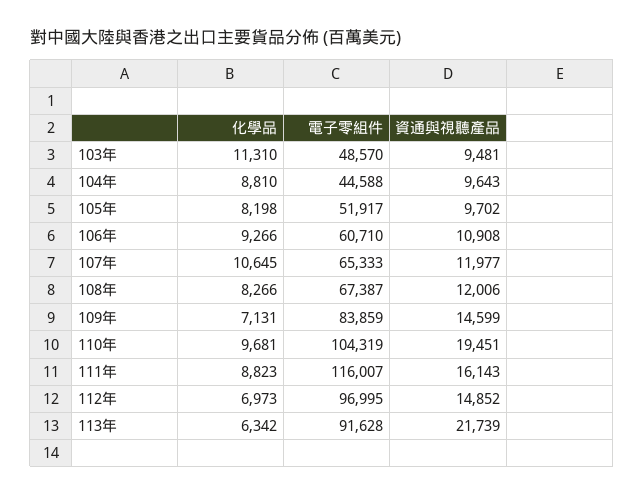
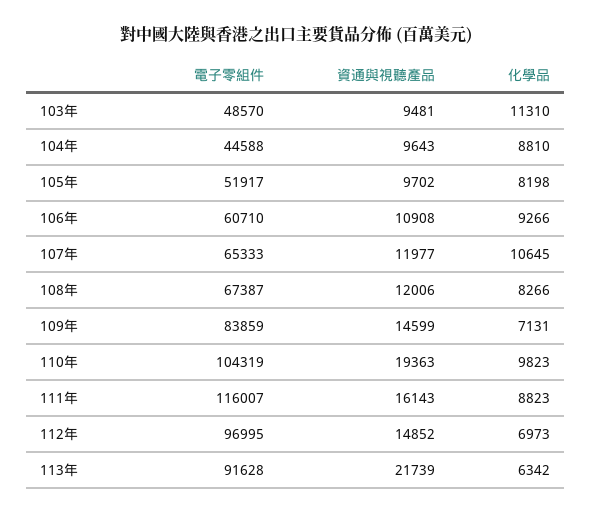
  {
    "化學品": {
      "103年": 11310,
      "104年": 8810,
      "105年": 8198,
      "106年": 9266,
      "107年": 10645,
      "108年": 8266,
      "109年": 7131,
-     "110年": 9681,
+     "110年": 9823,
      "111年": 8823,
      "112年": 6973,
      "113年": 6342
    },
    "電子零組件": {
      "103年": 48570,
      "104年": 44588,
      "105年": 51917,
      "106年": 60710,
      "107年": 65333,
      "108年": 67387,
      "109年": 83859,
      "110年": 104319,
      "111年": 116007,
      "112年": 96995,
      "113年": 91628
    },
    "資通與視聽產品": {
      "103年": 9481,
      "104年": 9643,
      "105年": 9702,
      "106年": 10908,
      "107年": 11977,
      "108年": 12006,
      "109年": 14599,
-     "110年": 19451,
+     "110年": 19363,
      "111年": 16143,
      "112年": 14852,
      "113年": 21739
    }
  }

